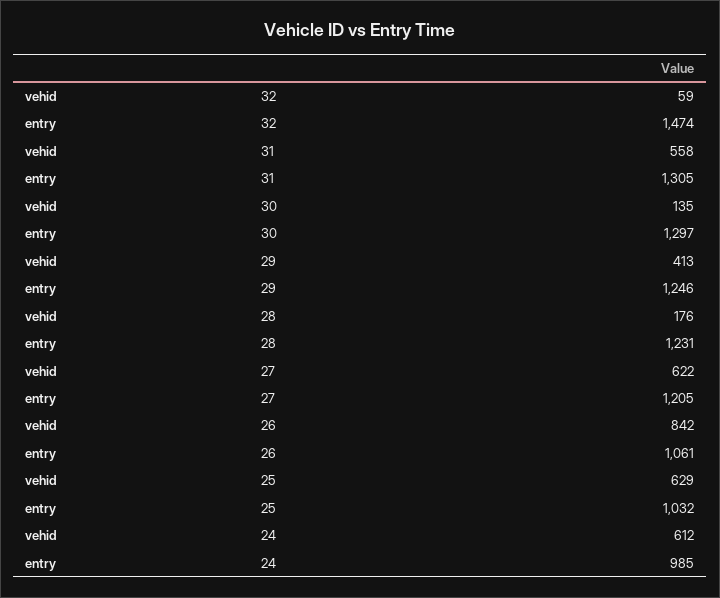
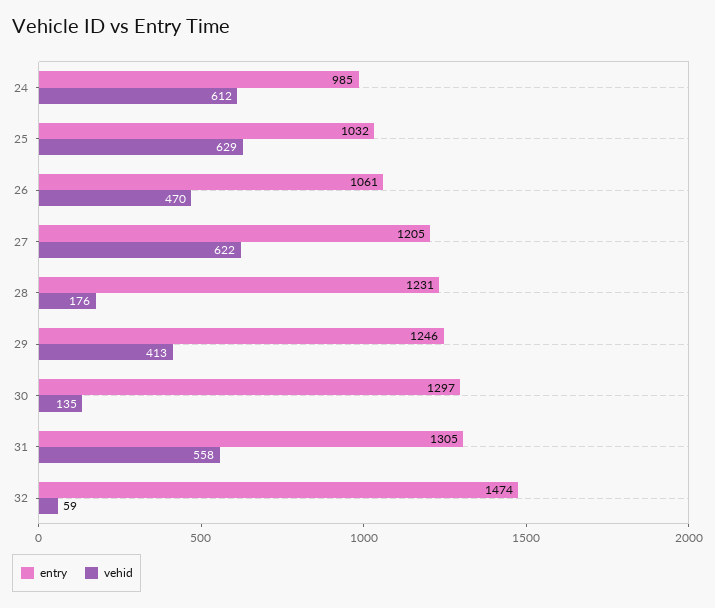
  {
    "vehid": {
      "32": 59,
      "31": 558,
      "30": 135,
      "29": 413,
      "28": 176,
      "27": 622,
-     "26": 842,
+     "26": 470,
      "25": 629,
      "24": 612
    },
    "entry": {
      "32": 1474,
      "31": 1305,
      "30": 1297,
      "29": 1246,
      "28": 1231,
      "27": 1205,
      "26": 1061,
      "25": 1032,
      "24": 985
    }
  }

